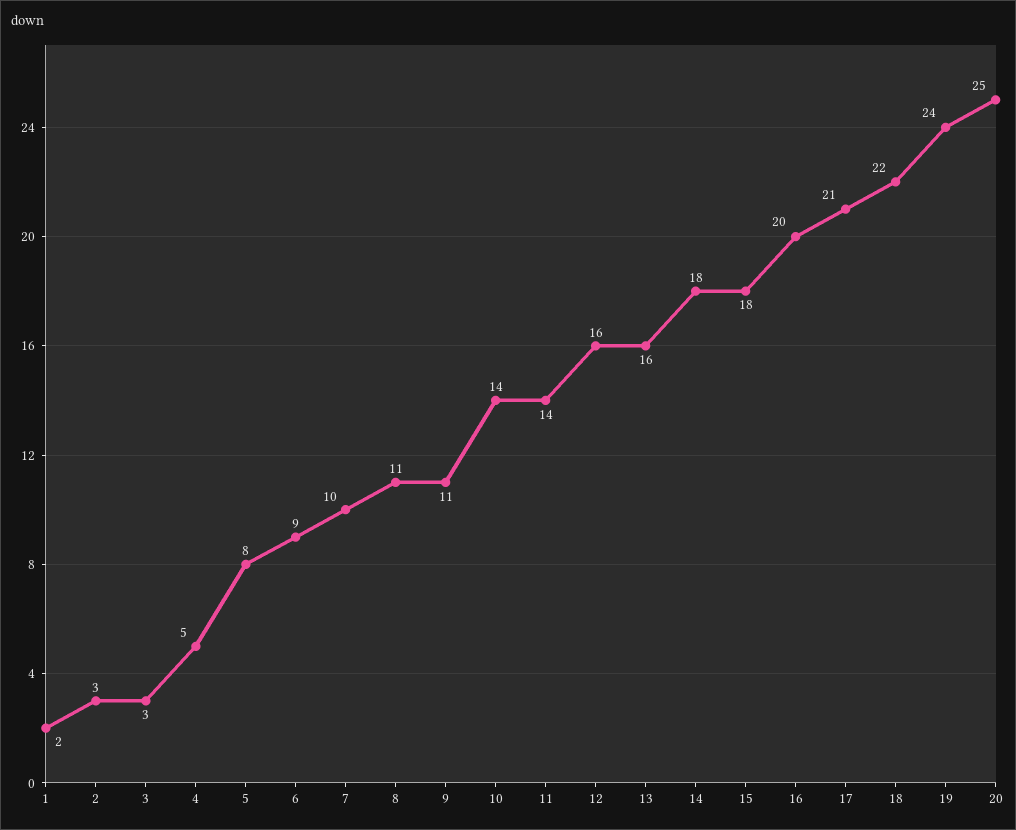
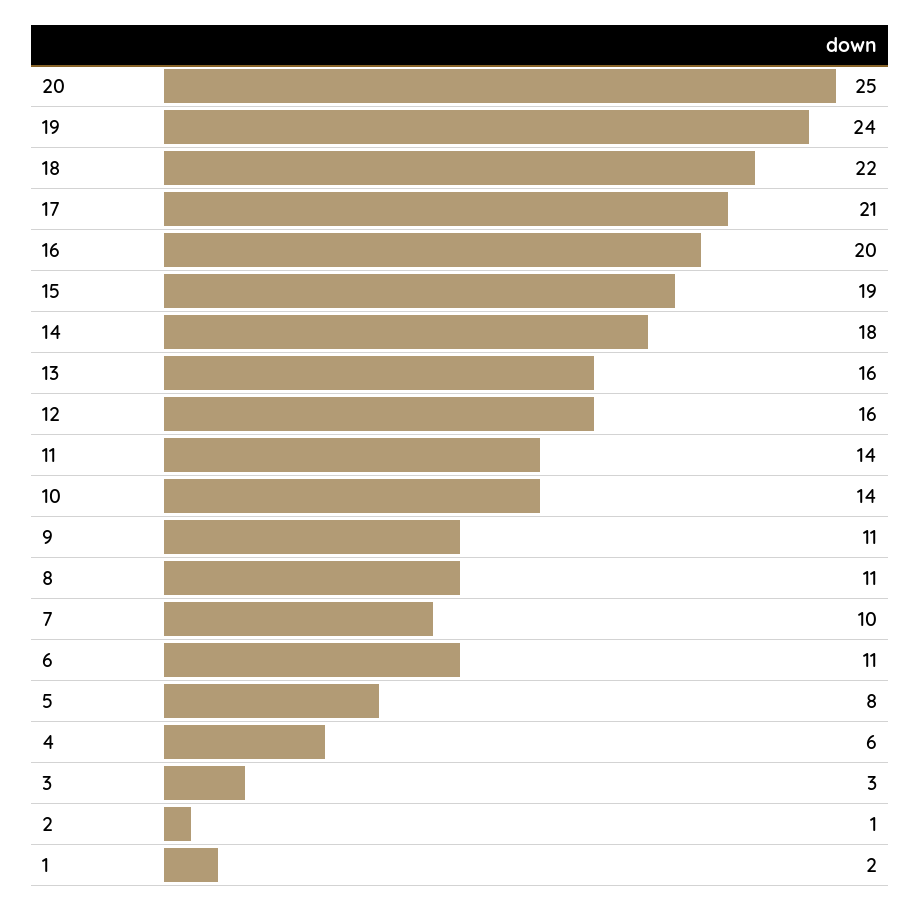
  {
    "1": 2,
-   "2": 3,
+   "2": 1,
    "3": 3,
-   "4": 5,
+   "4": 6,
    "5": 8,
-   "6": 9,
+   "6": 11,
    "7": 10,
    "8": 11,
    "9": 11,
    "10": 14,
    "11": 14,
    "12": 16,
    "13": 16,
    "14": 18,
-   "15": 18,
+   "15": 19,
    "16": 20,
    "17": 21,
    "18": 22,
    "19": 24,
    "20": 25
  }

